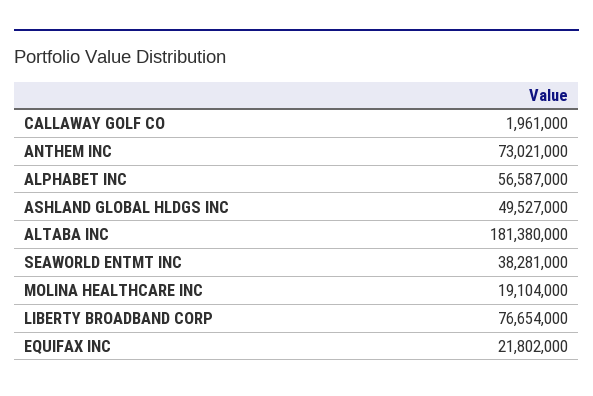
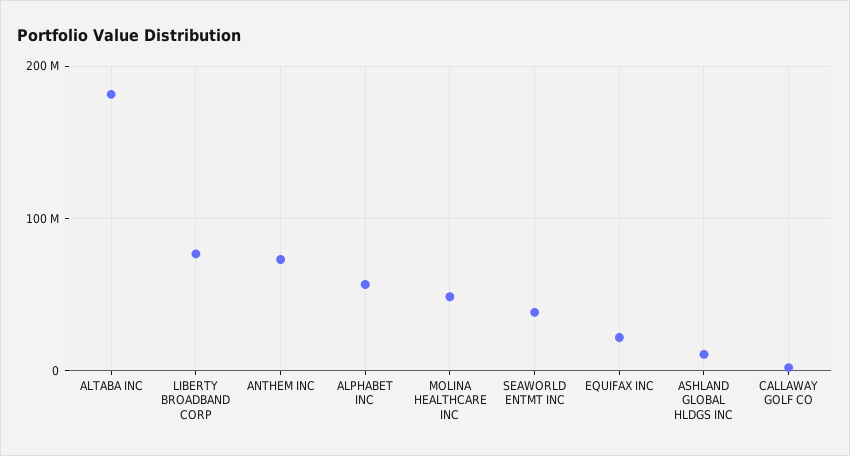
  {
    "CALLAWAY GOLF CO": 1961000,
    "ANTHEM INC": 73021000,
    "ALPHABET INC": 56587000,
-   "ASHLAND GLOBAL HLDGS INC": 49527000,
+   "ASHLAND GLOBAL HLDGS INC": 10000000,
    "ALTABA INC": 181380000,
    "SEAWORLD ENTMT INC": 38281000,
-   "MOLINA HEALTHCARE INC": 19104000,
+   "MOLINA HEALTHCARE INC": 50000000,
    "LIBERTY BROADBAND CORP": 76654000,
    "EQUIFAX INC": 21802000
  }

